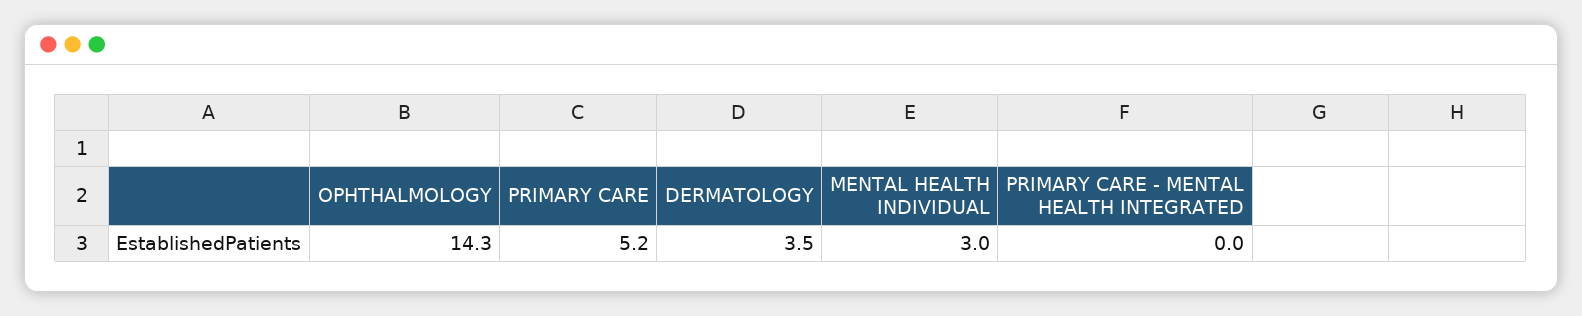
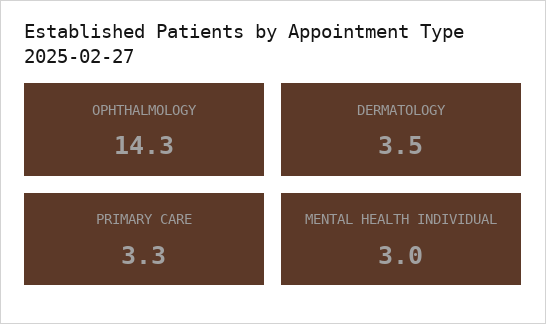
  {
    "OPHTHALMOLOGY": 14.3,
-   "PRIMARY CARE": 5.2,
+   "PRIMARY CARE": 3.3,
    "DERMATOLOGY": 3.5,
-   "MENTAL HEALTH INDIVIDUAL": 3,
+   "MENTAL HEALTH INDIVIDUAL": 3
-   "PRIMARY CARE - MENTAL HEALTH INTEGRATED": 0
  }

